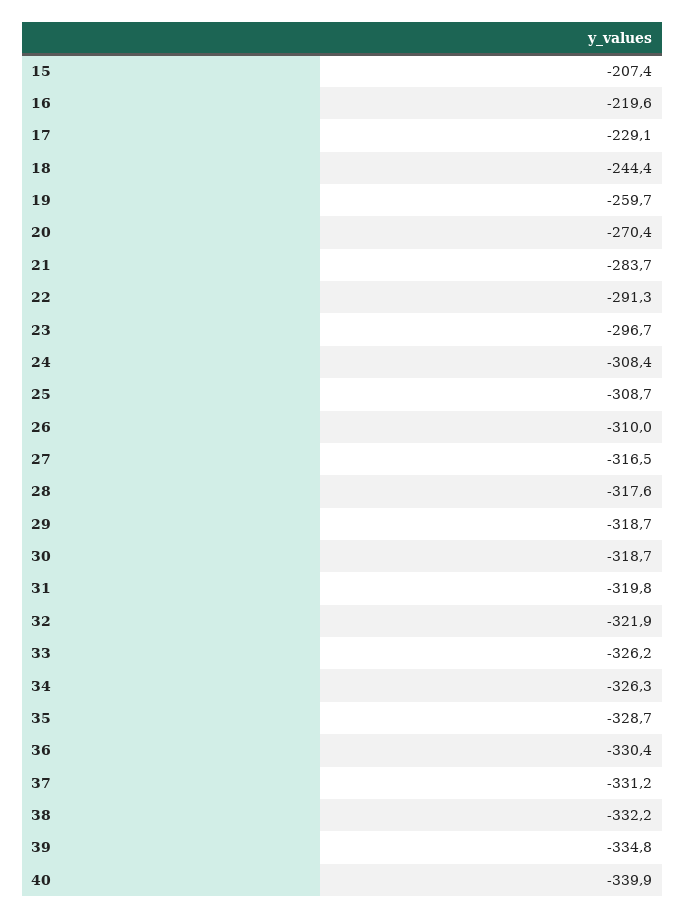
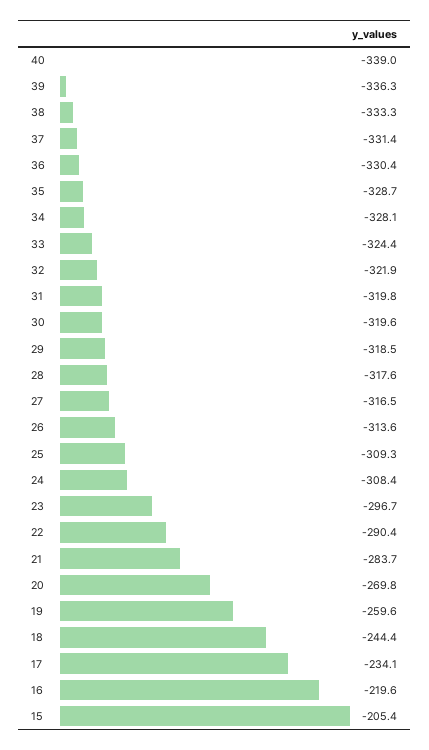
  {
-   "15": -207.4,
+   "15": -205.4,
    "16": -219.6,
-   "17": -229.1,
+   "17": -234.1,
    "18": -244.4,
-   "19": -259.7,
+   "19": -259.6,
-   "20": -270.4,
+   "20": -269.8,
    "21": -283.7,
-   "22": -291.3,
+   "22": -290.4,
    "23": -296.7,
    "24": -308.4,
-   "25": -308.7,
+   "25": -309.3,
-   "26": -310,
+   "26": -313.6,
    "27": -316.5,
    "28": -317.6,
-   "29": -318.7,
+   "29": -318.5,
-   "30": -318.7,
+   "30": -319.6,
    "31": -319.8,
    "32": -321.9,
-   "33": -326.2,
+   "33": -324.4,
-   "34": -326.3,
+   "34": -328.1,
    "35": -328.7,
    "36": -330.4,
-   "37": -331.2,
+   "37": -331.4,
-   "38": -332.2,
+   "38": -333.3,
-   "39": -334.8,
+   "39": -336.3,
-   "40": -339.9
+   "40": -339
  }

